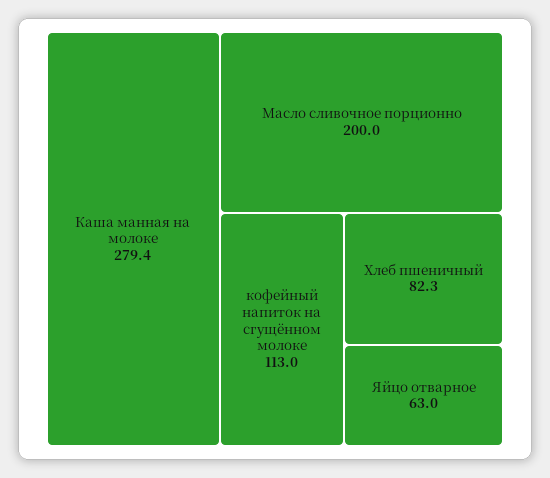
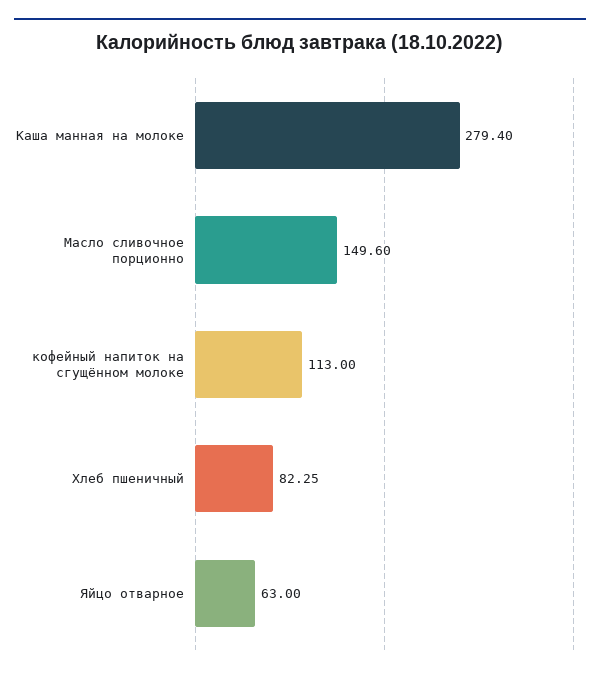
  {
    "Каша манная на молоке": 279.4,
-   "Масло сливочное порционно": 200,
+   "Масло сливочное порционно": 149.6,
    "кофейный напиток на сгущённом молоке": 113,
    "Хлеб пшеничный": 82.25,
    "Яйцо отварное": 63
  }

